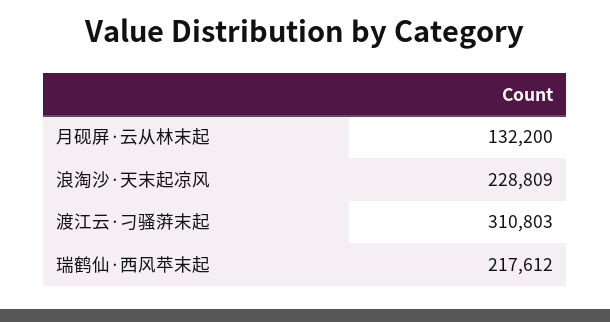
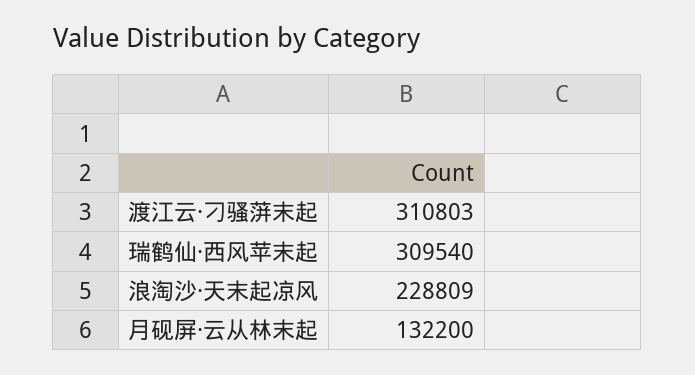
  {
    "月砚屏·云从林末起": 132200,
    "浪淘沙·天末起凉风": 228809,
    "渡江云·刁骚蓱末起": 310803,
-   "瑞鹤仙·西风苹末起": 217612
+   "瑞鹤仙·西风苹末起": 309540
  }

